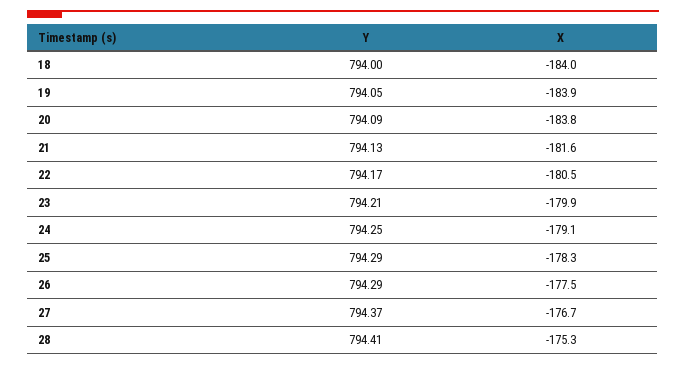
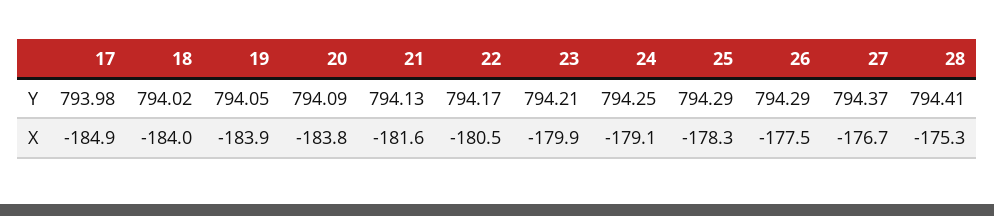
  {
    "Y": {
-     "18": 794,
+     "18": 794.02,
      "19": 794.05,
      "20": 794.09,
      "21": 794.13,
      "22": 794.17,
      "23": 794.21,
      "24": 794.25,
      "25": 794.29,
      "26": 794.29,
      "27": 794.37,
-     "28": 794.41
+     "28": 794.41,
+     "17": 793.98
    },
    "X": {
      "18": -184,
      "19": -183.9,
      "20": -183.8,
      "21": -181.6,
      "22": -180.5,
      "23": -179.9,
      "24": -179.1,
      "25": -178.3,
      "26": -177.5,
      "27": -176.7,
-     "28": -175.3
+     "28": -175.3,
+     "17": -184.9
    }
  }

